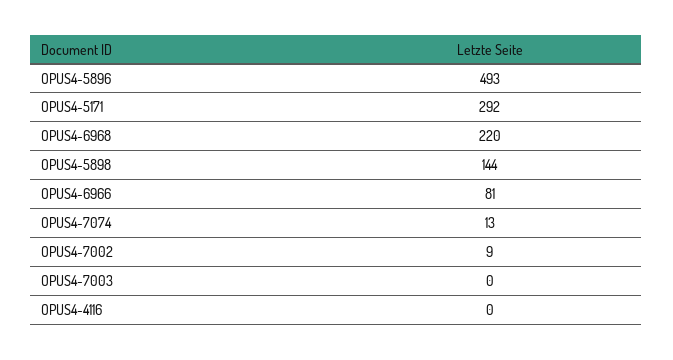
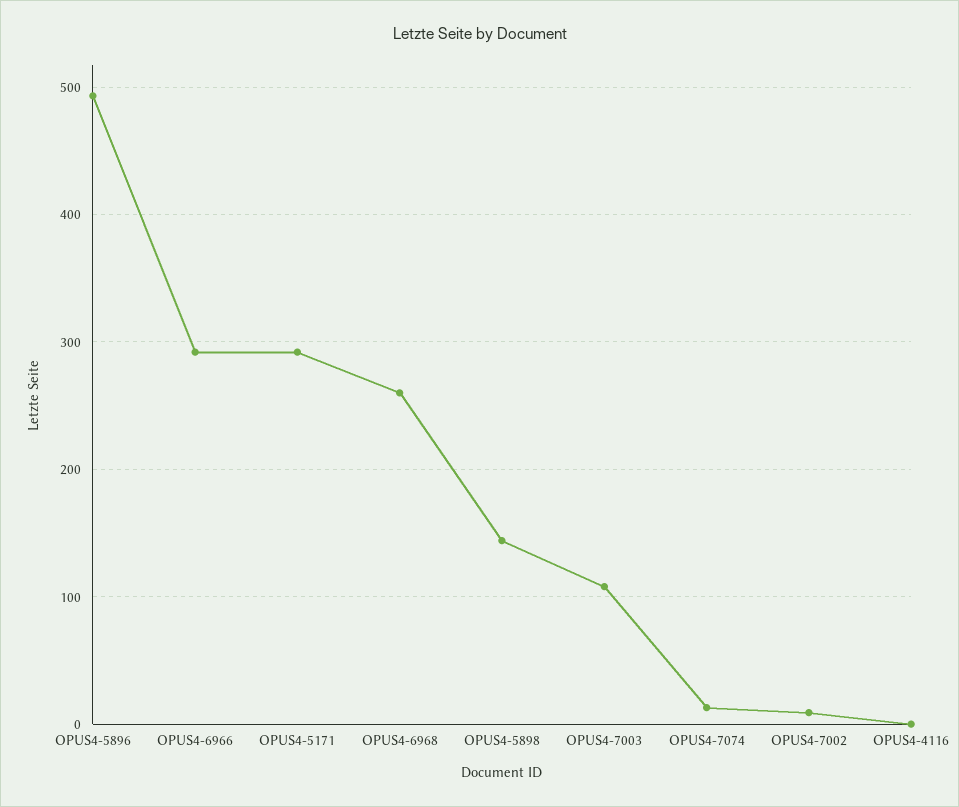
  {
    "OPUS4-5896": 493,
    "OPUS4-5171": 292,
-   "OPUS4-6968": 220,
+   "OPUS4-6968": 260,
    "OPUS4-5898": 144,
-   "OPUS4-6966": 81,
+   "OPUS4-6966": 290,
    "OPUS4-7074": 13,
    "OPUS4-7002": 9,
-   "OPUS4-7003": 0,
+   "OPUS4-7003": 110,
    "OPUS4-4116": 0
  }

